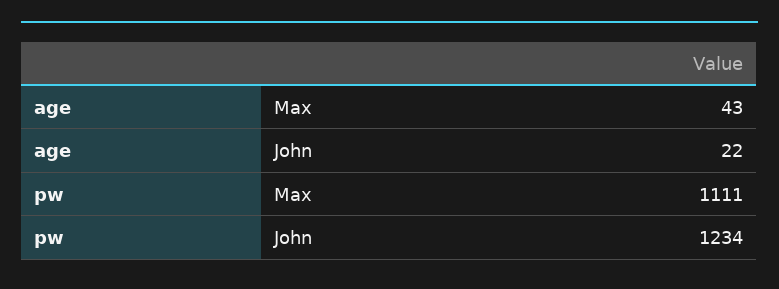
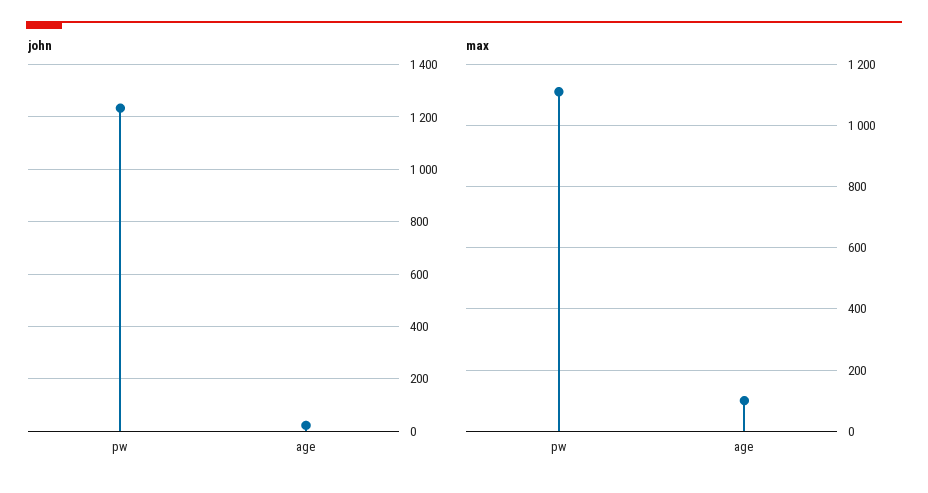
  {
    "Max": {
-     "age": 43,
+     "age": 100,
      "pw": 1111
    },
    "John": {
      "age": 22,
      "pw": 1234
    }
  }

